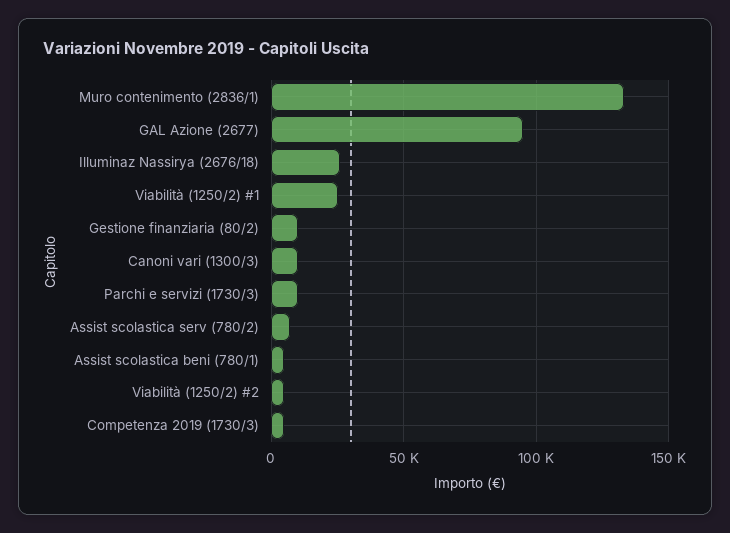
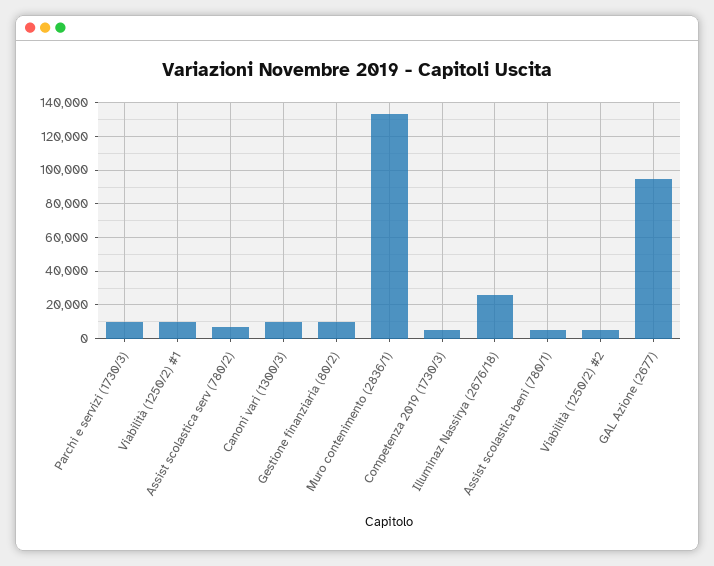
  {
    "Muro contenimento (2836/1)": 135000,
    "GAL Azione (2677)": 95000,
    "Illuminaz Nassirya (2676/18)": 25000,
-   "Viabilità (1250/2) #1": 25000,
+   "Viabilità (1250/2) #1": 10000,
    "Gestione finanziaria (80/2)": 10000,
    "Canoni vari (1300/3)": 10000,
    "Parchi e servizi (1730/3)": 10000,
    "Assist scolastica serv (780/2)": 5000,
    "Assist scolastica beni (780/1)": 5000,
    "Viabilità (1250/2) #2": 5000,
    "Competenza 2019 (1730/3)": 5000
  }

